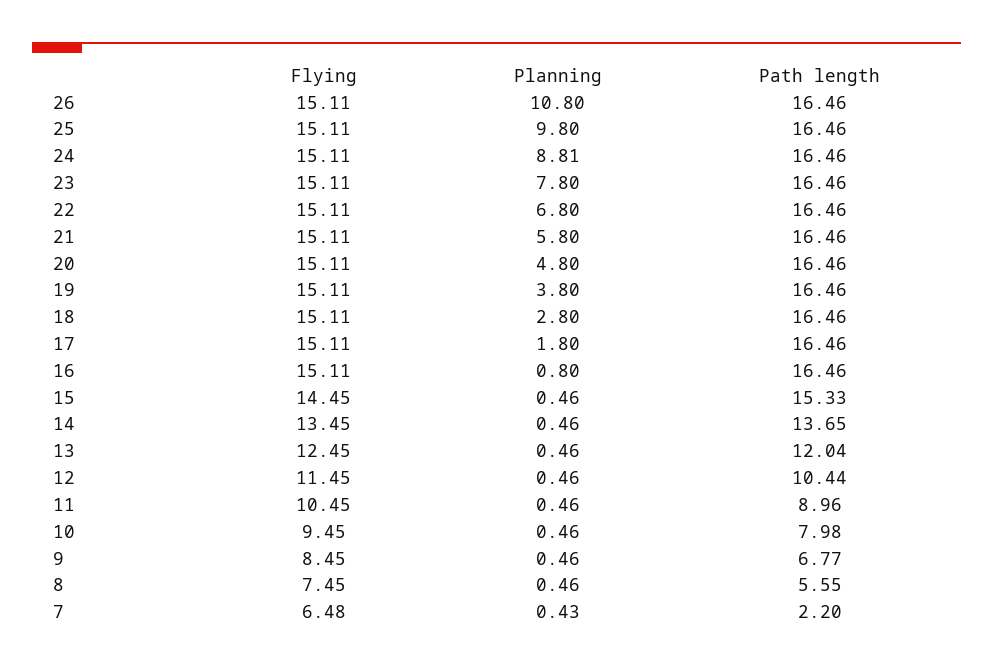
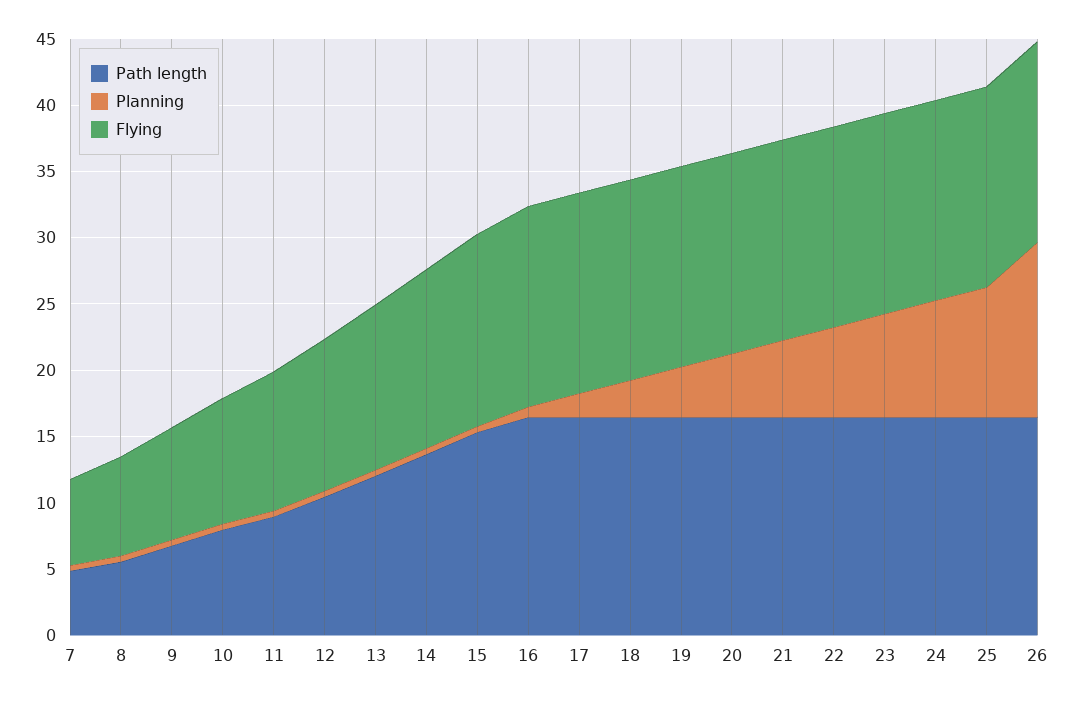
  {
    "Flying": {
      "26": 15.11,
      "25": 15.11,
      "24": 15.11,
      "23": 15.11,
      "22": 15.11,
      "21": 15.11,
      "20": 15.11,
      "19": 15.11,
      "18": 15.11,
      "17": 15.11,
      "16": 15.11,
      "15": 14.45,
      "14": 13.45,
      "13": 12.45,
      "12": 11.45,
      "11": 10.45,
      "10": 9.45,
      "9": 8.45,
      "8": 7.45,
      "7": 6.48
    },
    "Planning": {
-     "26": 10.8,
+     "26": 13,
      "25": 9.8,
      "24": 8.81,
      "23": 7.8,
      "22": 6.8,
      "21": 5.8,
      "20": 4.8,
      "19": 3.8,
      "18": 2.8,
      "17": 1.8,
      "16": 0.8,
      "15": 0.46,
      "14": 0.46,
      "13": 0.46,
      "12": 0.46,
      "11": 0.46,
      "10": 0.46,
      "9": 0.46,
      "8": 0.46,
      "7": 0.43
    },
    "Path length": {
      "26": 16.46,
      "25": 16.46,
      "24": 16.46,
      "23": 16.46,
      "22": 16.46,
      "21": 16.46,
      "20": 16.46,
      "19": 16.46,
      "18": 16.46,
      "17": 16.46,
      "16": 16.46,
      "15": 15.33,
      "14": 13.65,
      "13": 12.04,
      "12": 10.44,
      "11": 8.96,
      "10": 7.98,
      "9": 6.77,
      "8": 5.55,
-     "7": 2.2
+     "7": 5
    }
  }

